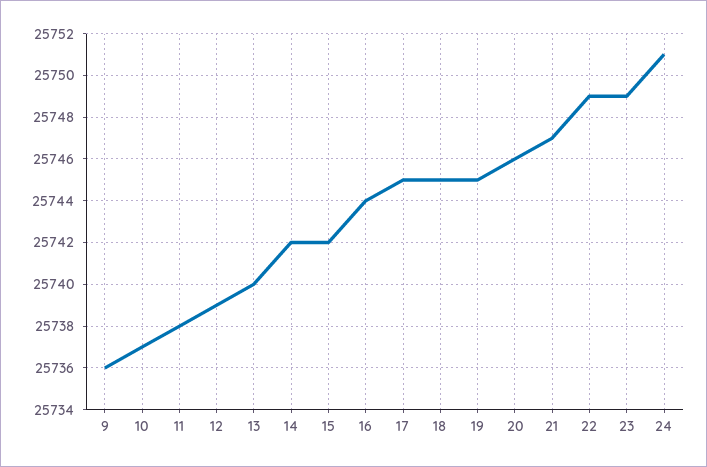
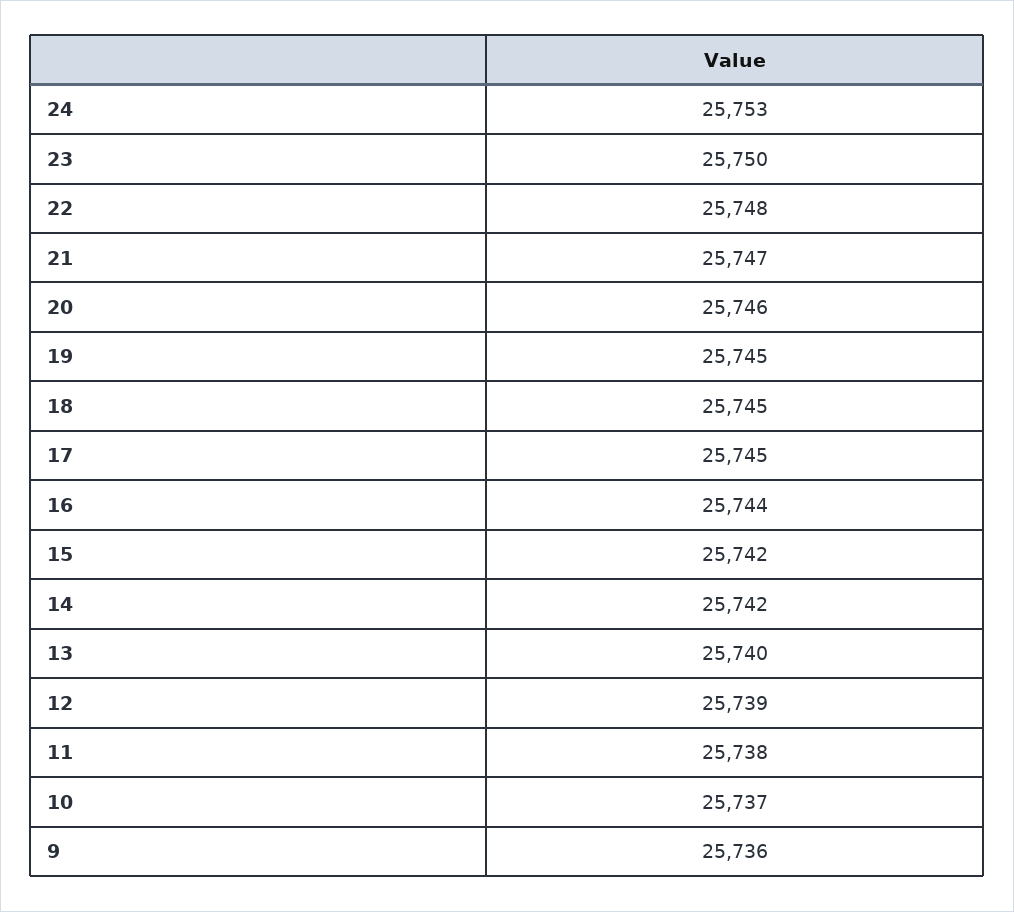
  {
    "9": 25736,
    "10": 25737,
    "11": 25738,
    "12": 25739,
    "13": 25740,
    "14": 25742,
    "15": 25742,
    "16": 25744,
    "17": 25745,
    "18": 25745,
    "19": 25745,
    "20": 25746,
    "21": 25747,
-   "22": 25749,
+   "22": 25748,
-   "23": 25749,
+   "23": 25750,
-   "24": 25751
+   "24": 25753
  }

